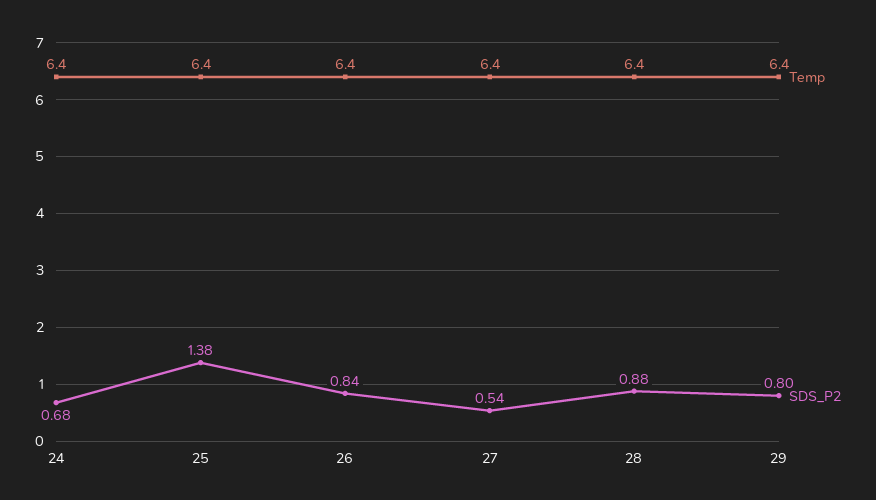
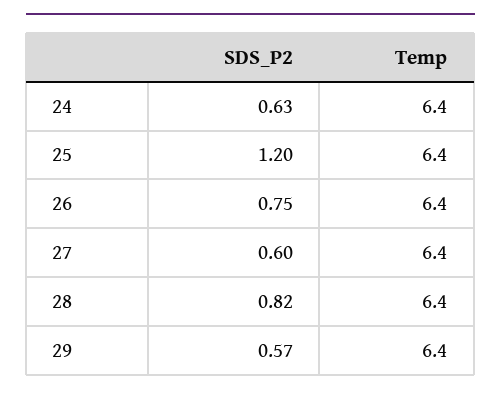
  {
    "Temp": {
      "24": 6.4,
      "25": 6.4,
      "26": 6.4,
      "27": 6.4,
      "28": 6.4,
      "29": 6.4
    },
    "SDS_P2": {
-     "24": 0.68,
+     "24": 0.63,
-     "25": 1.38,
+     "25": 1.2,
-     "26": 0.84,
+     "26": 0.75,
-     "27": 0.54,
+     "27": 0.6,
-     "28": 0.88,
+     "28": 0.82,
-     "29": 0.8
+     "29": 0.57
    }
  }

